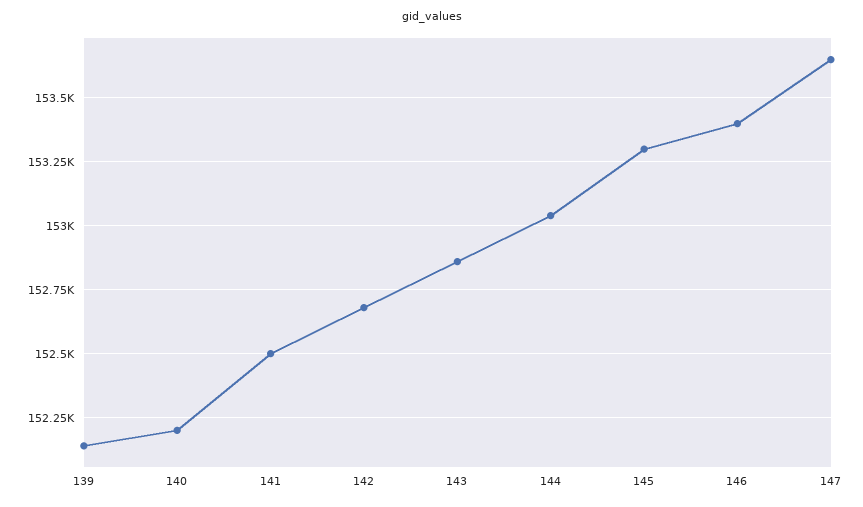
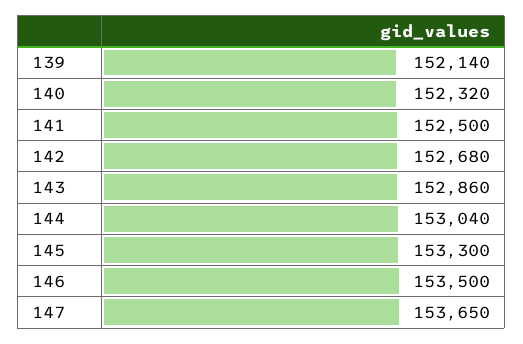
  {
    "139": 152140,
-   "140": 152200,
+   "140": 152320,
    "141": 152500,
    "142": 152680,
    "143": 152860,
    "144": 153040,
    "145": 153300,
-   "146": 153400,
+   "146": 153500,
    "147": 153650
  }

